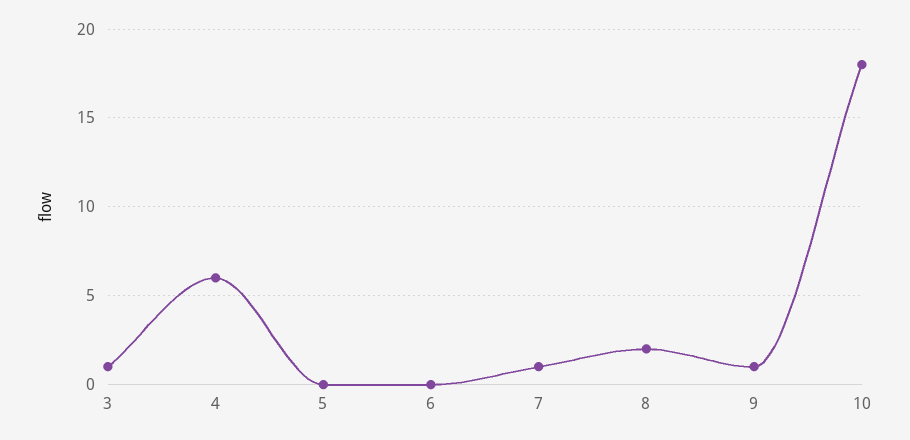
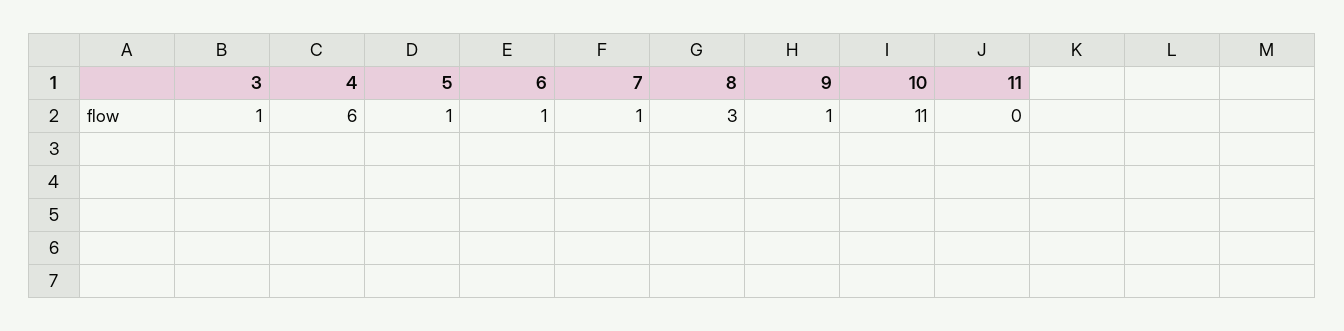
  {
    "3": 1,
    "4": 6,
-   "5": 0,
+   "5": 1,
-   "6": 0,
+   "6": 1,
    "7": 1,
-   "8": 2,
+   "8": 3,
    "9": 1,
-   "10": 18
+   "10": 11,
+   "11": 0
  }

